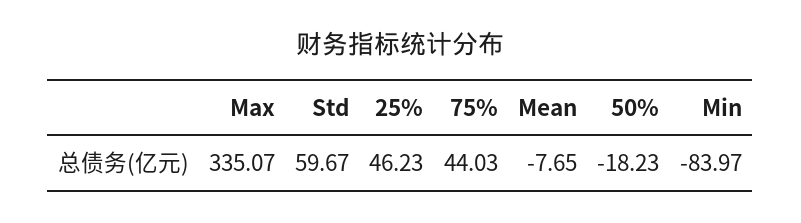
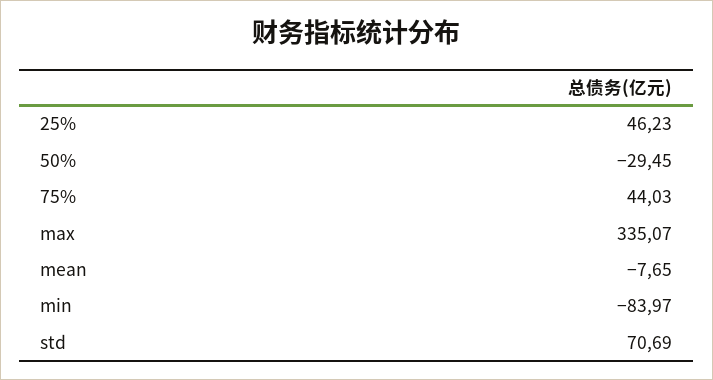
  {
    "Max": 335.07,
-   "Std": 59.67,
+   "Std": 70.69,
    "25%": 46.23,
    "75%": 44.03,
    "Mean": -7.65,
-   "50%": -18.23,
+   "50%": -29.45,
    "Min": -83.97
  }

